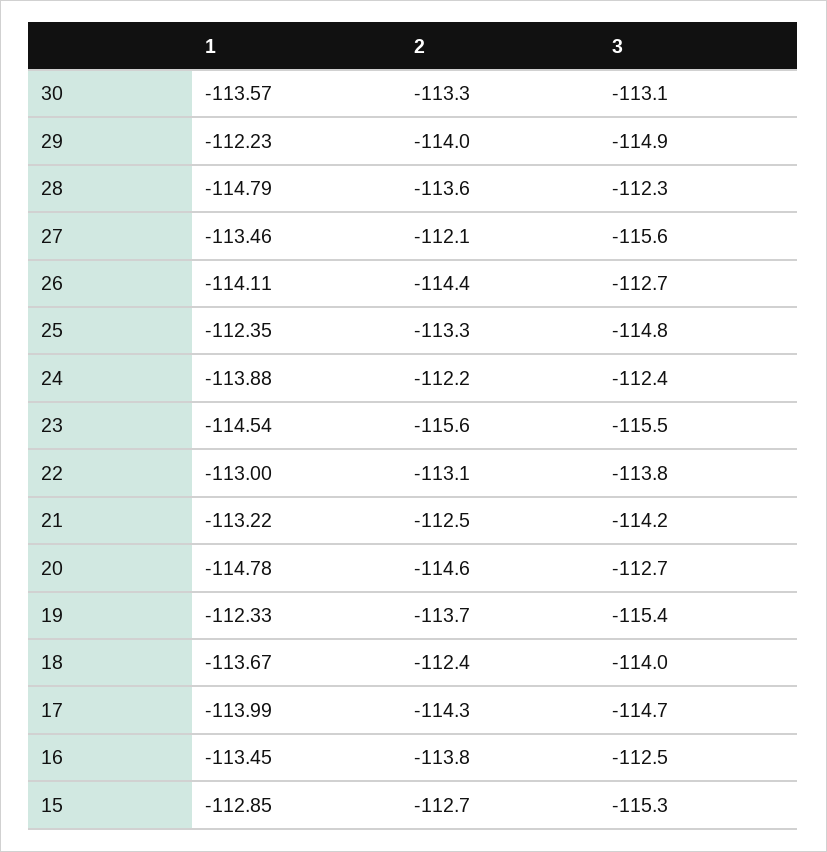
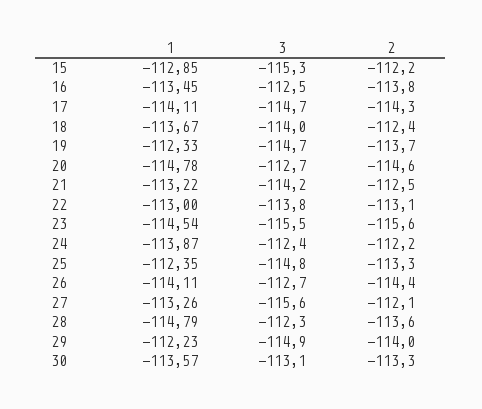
  {
    "1": {
      "30": -113.57,
      "29": -112.23,
      "28": -114.79,
-     "27": -113.46,
+     "27": -113.26,
      "26": -114.11,
      "25": -112.35,
-     "24": -113.88,
+     "24": -113.87,
      "23": -114.54,
      "22": -113,
      "21": -113.22,
      "20": -114.78,
      "19": -112.33,
      "18": -113.67,
-     "17": -113.99,
+     "17": -114.11,
      "16": -113.45,
      "15": -112.85
    },
    "2": {
      "30": -113.3,
      "29": -114,
      "28": -113.6,
      "27": -112.1,
      "26": -114.4,
      "25": -113.3,
      "24": -112.2,
      "23": -115.6,
      "22": -113.1,
      "21": -112.5,
      "20": -114.6,
      "19": -113.7,
      "18": -112.4,
      "17": -114.3,
      "16": -113.8,
-     "15": -112.7
+     "15": -112.2
    },
    "3": {
      "30": -113.1,
      "29": -114.9,
      "28": -112.3,
      "27": -115.6,
      "26": -112.7,
      "25": -114.8,
      "24": -112.4,
      "23": -115.5,
      "22": -113.8,
      "21": -114.2,
      "20": -112.7,
-     "19": -115.4,
+     "19": -114.7,
      "18": -114,
      "17": -114.7,
      "16": -112.5,
      "15": -115.3
    }
  }

